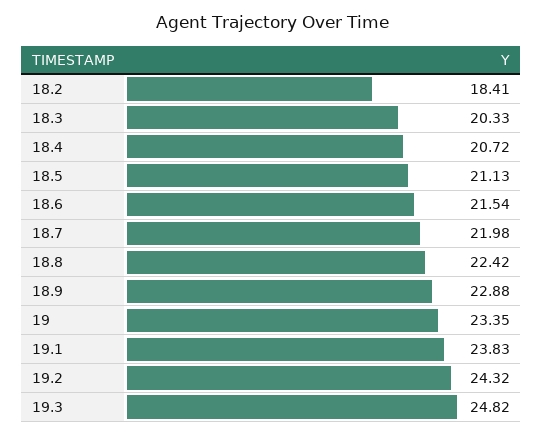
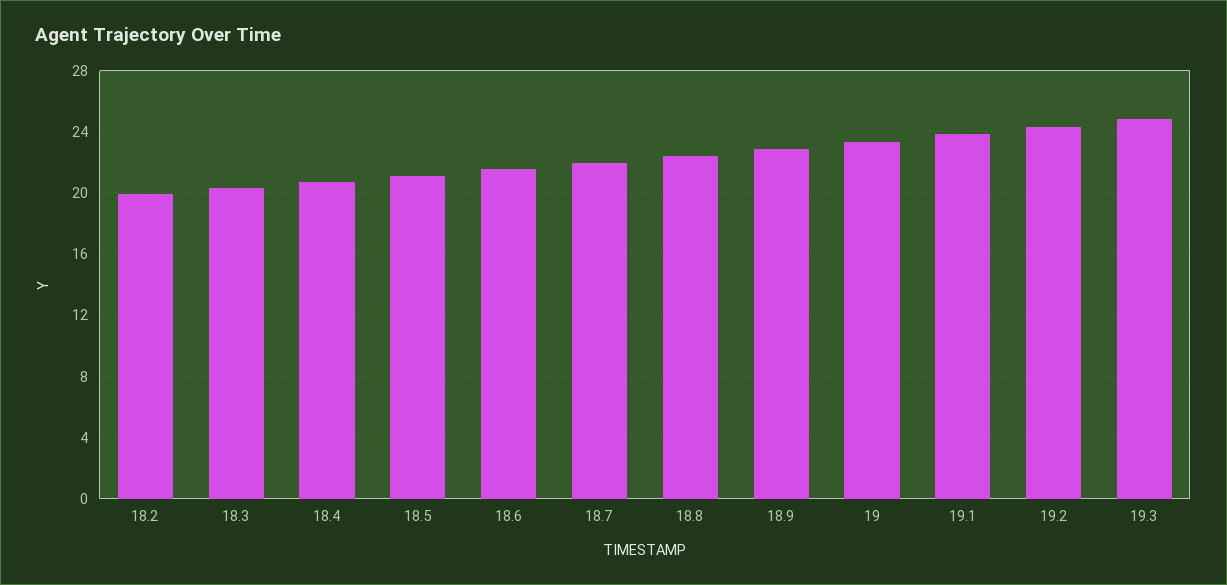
  {
-   "18.2": 18.41,
+   "18.2": 20,
    "18.3": 20.33,
    "18.4": 20.72,
    "18.5": 21.13,
    "18.6": 21.54,
    "18.7": 21.98,
    "18.8": 22.42,
    "18.9": 22.88,
    "19": 23.35,
    "19.1": 23.83,
    "19.2": 24.32,
    "19.3": 24.82
  }

